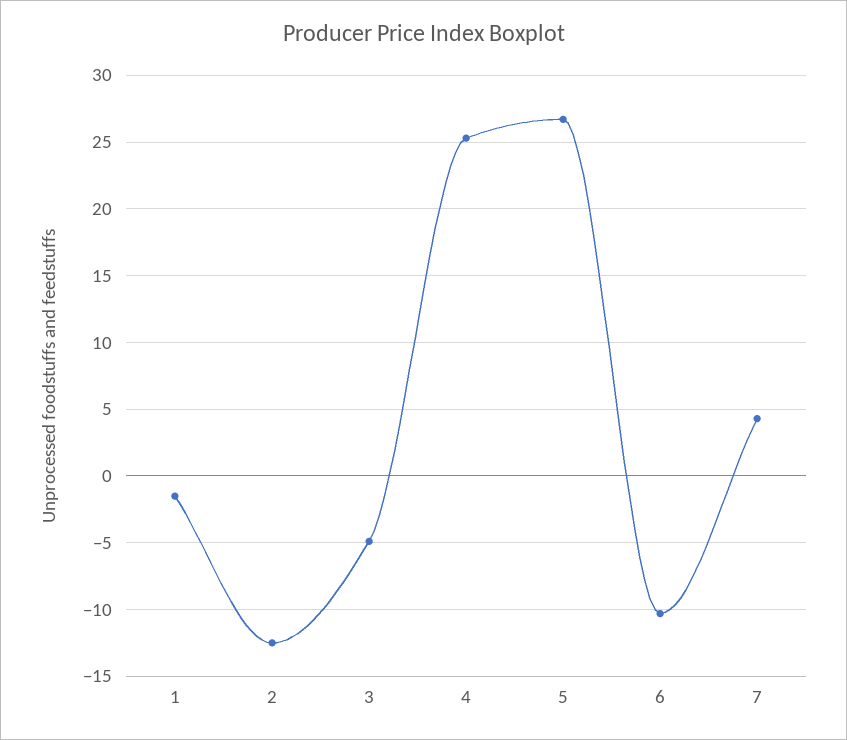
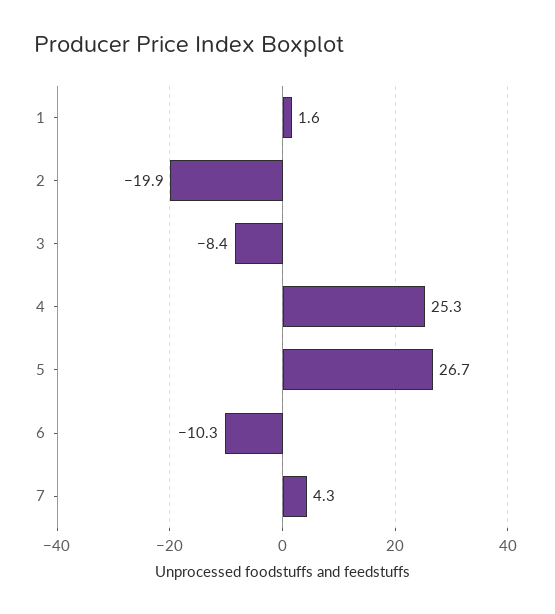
  {
-   "1": -1.5,
+   "1": 1.6,
-   "2": -12.5,
+   "2": -19.9,
-   "3": -5,
+   "3": -8.4,
    "4": 25.3,
    "5": 26.7,
    "6": -10.3,
    "7": 4.3
  }

